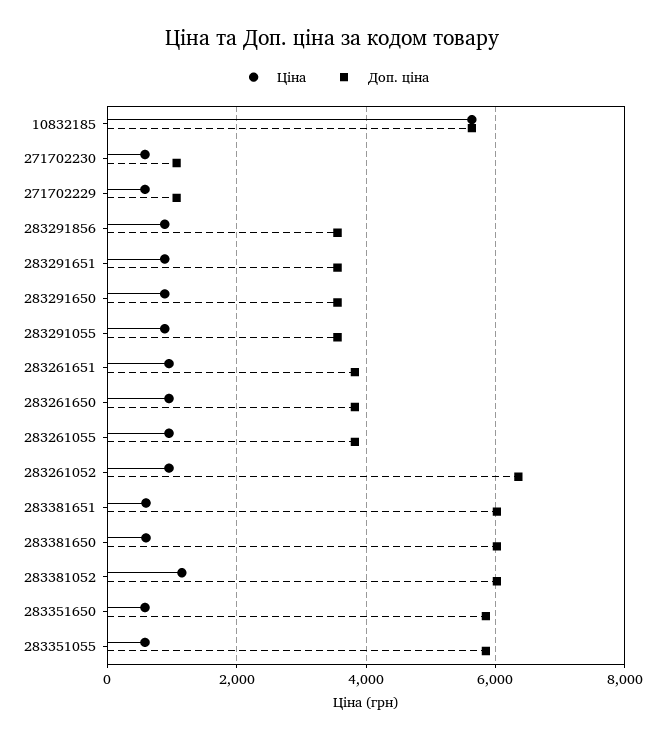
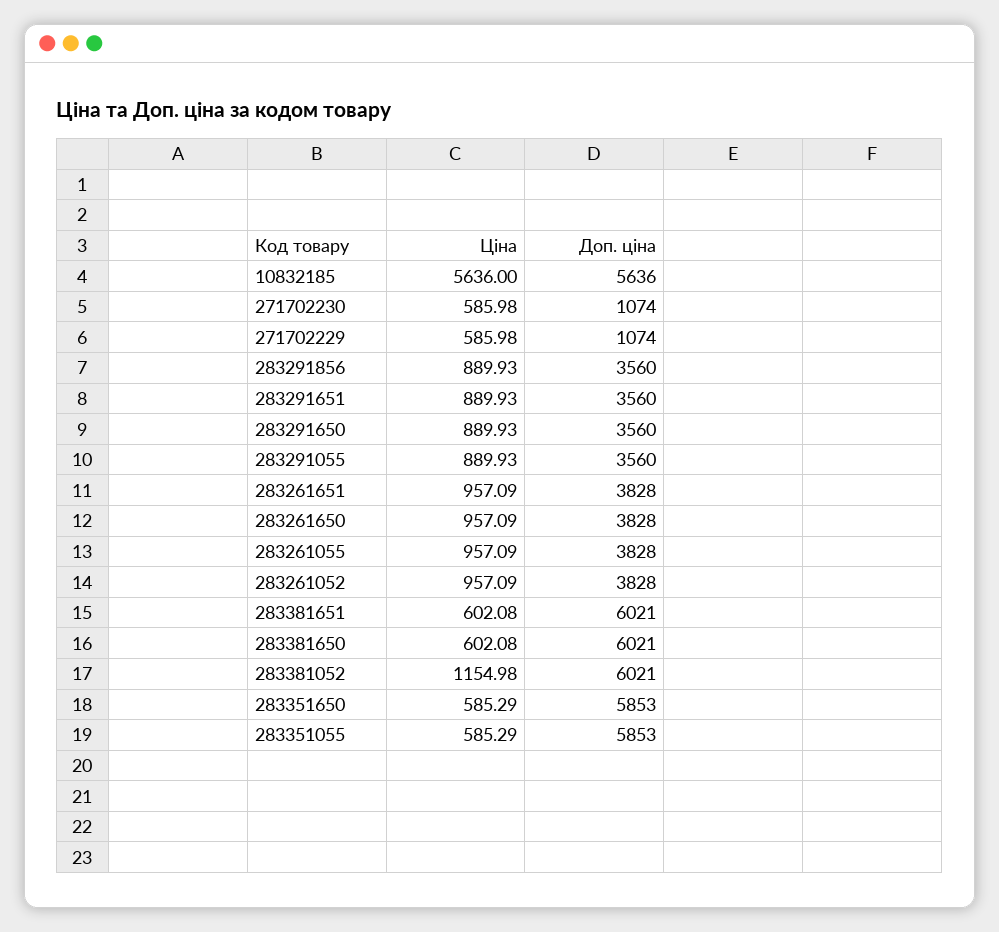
  {
    "Ціна": {
      "10832185": 5636,
      "271702230": 585.98,
      "271702229": 585.98,
      "283291856": 889.93,
      "283291651": 889.93,
      "283291650": 889.93,
      "283291055": 889.93,
      "283261651": 957.09,
      "283261650": 957.09,
      "283261055": 957.09,
      "283261052": 957.09,
      "283381651": 602.08,
      "283381650": 602.08,
      "283381052": 1154.98,
      "283351650": 585.29,
      "283351055": 585.29
    },
    "Доп. ціна": {
      "10832185": 5636,
      "271702230": 1074,
      "271702229": 1074,
      "283291856": 3560,
      "283291651": 3560,
      "283291650": 3560,
      "283291055": 3560,
      "283261651": 3828,
      "283261650": 3828,
      "283261055": 3828,
-     "283261052": 6400,
+     "283261052": 3828,
      "283381651": 6021,
      "283381650": 6021,
      "283381052": 6021,
      "283351650": 5853,
      "283351055": 5853
    }
  }

